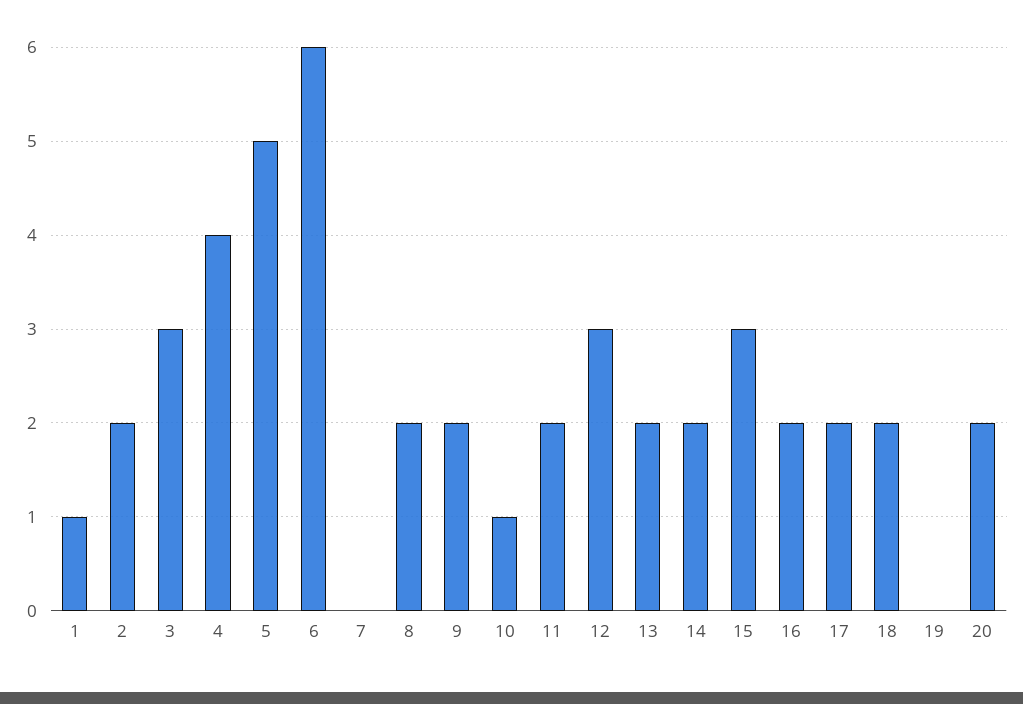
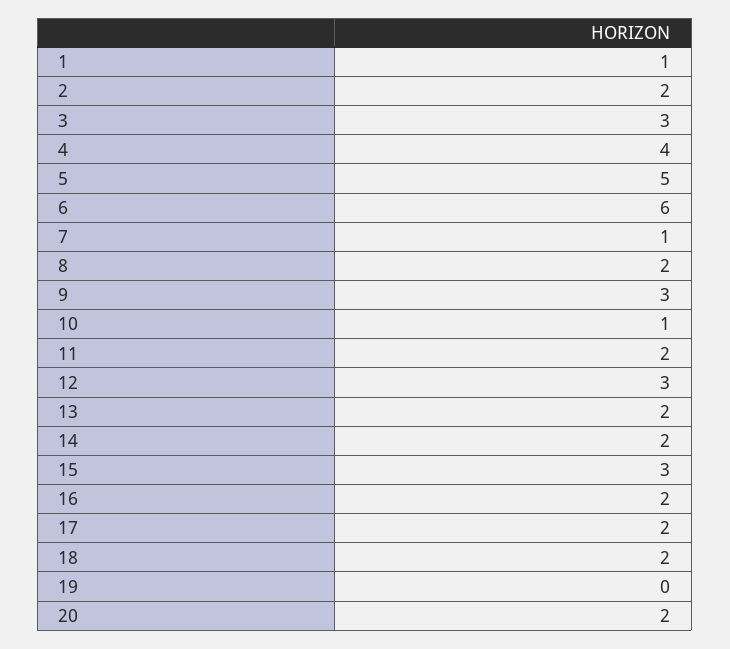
  {
    "1": 1,
    "2": 2,
    "3": 3,
    "4": 4,
    "5": 5,
    "6": 6,
-   "7": 0,
+   "7": 1,
    "8": 2,
-   "9": 2,
+   "9": 3,
    "10": 1,
    "11": 2,
    "12": 3,
    "13": 2,
    "14": 2,
    "15": 3,
    "16": 2,
    "17": 2,
    "18": 2,
    "19": 0,
    "20": 2
  }

